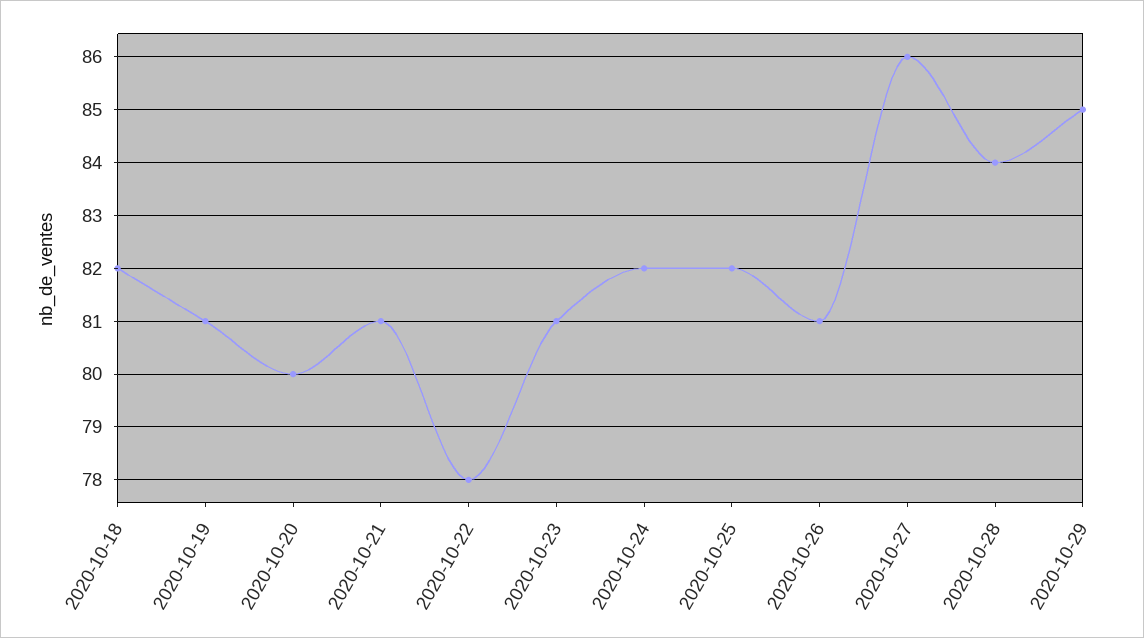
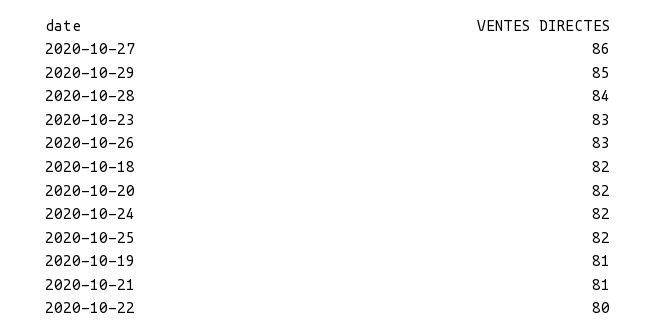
  {
    "2020-10-18": 82,
    "2020-10-19": 81,
-   "2020-10-20": 80,
+   "2020-10-20": 82,
    "2020-10-21": 81,
-   "2020-10-22": 78,
+   "2020-10-22": 80,
-   "2020-10-23": 81,
+   "2020-10-23": 83,
    "2020-10-24": 82,
    "2020-10-25": 82,
-   "2020-10-26": 81,
+   "2020-10-26": 83,
    "2020-10-27": 86,
    "2020-10-28": 84,
    "2020-10-29": 85
  }

